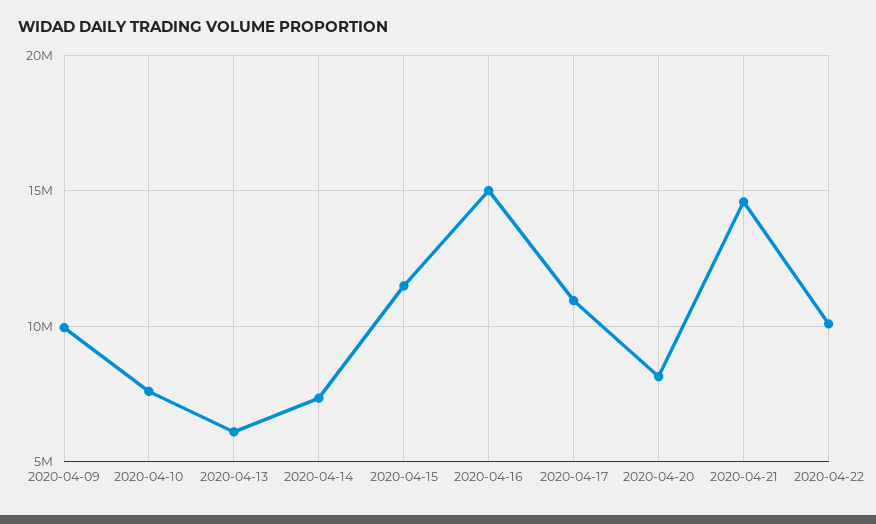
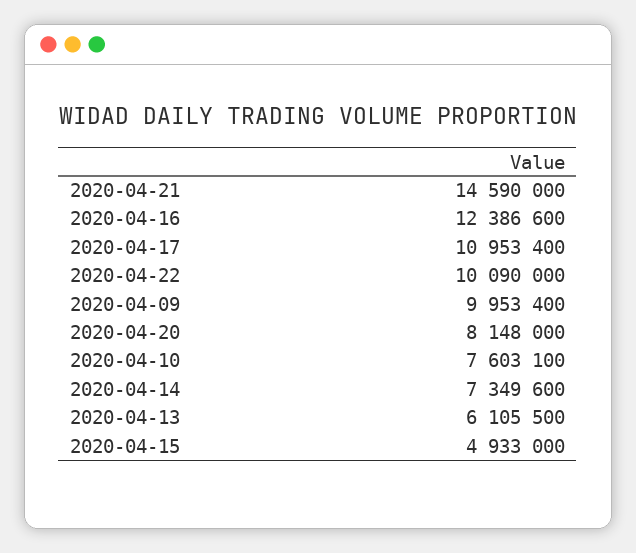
  {
    "2020-04-09": 9953400,
    "2020-04-10": 7603100,
    "2020-04-13": 6105500,
    "2020-04-14": 7349600,
-   "2020-04-15": 11500000,
+   "2020-04-15": 4933000,
-   "2020-04-16": 15000000,
+   "2020-04-16": 12386600,
    "2020-04-17": 10953400,
    "2020-04-20": 8148000,
    "2020-04-21": 14590000,
    "2020-04-22": 10090000
  }

